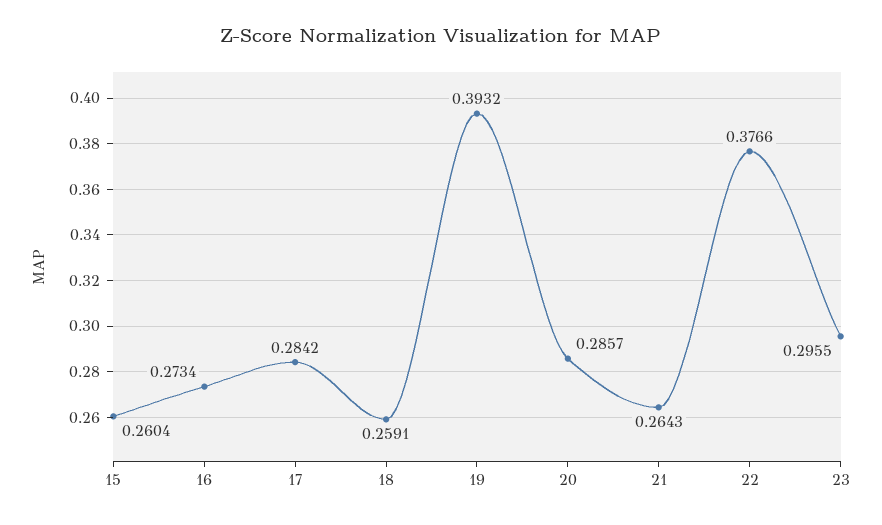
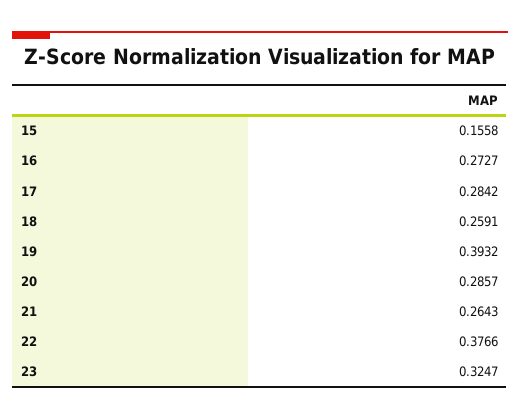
  {
-   "15": 0.2604,
+   "15": 0.1558,
-   "16": 0.2734,
+   "16": 0.2727,
    "17": 0.2842,
    "18": 0.2591,
    "19": 0.3932,
    "20": 0.2857,
    "21": 0.2643,
    "22": 0.3766,
-   "23": 0.2955
+   "23": 0.3247
  }

